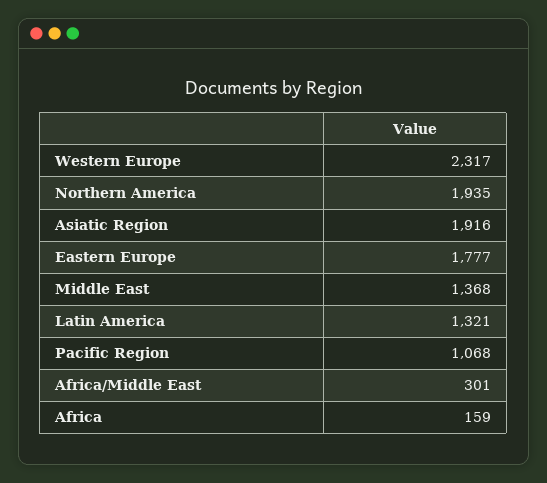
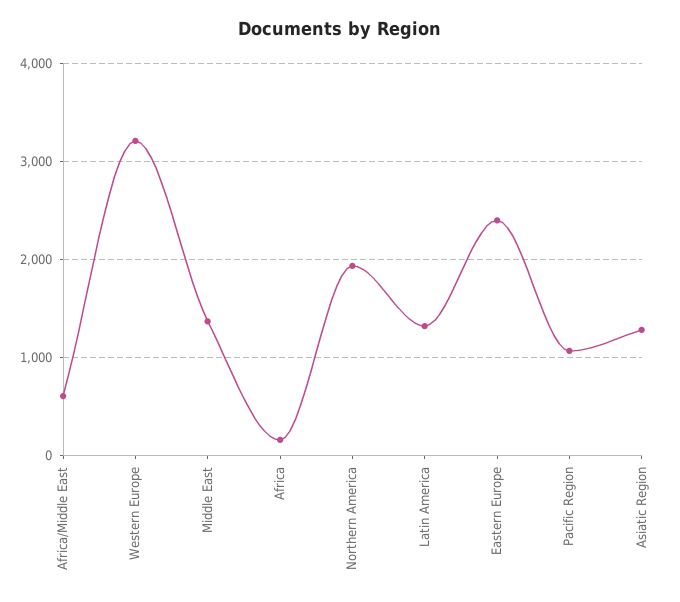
  {
-   "Western Europe": 2317,
+   "Western Europe": 3200,
    "Northern America": 1935,
-   "Asiatic Region": 1916,
+   "Asiatic Region": 1300,
-   "Eastern Europe": 1777,
+   "Eastern Europe": 2400,
    "Middle East": 1368,
    "Latin America": 1321,
    "Pacific Region": 1068,
-   "Africa/Middle East": 301,
+   "Africa/Middle East": 600,
    "Africa": 159
  }

